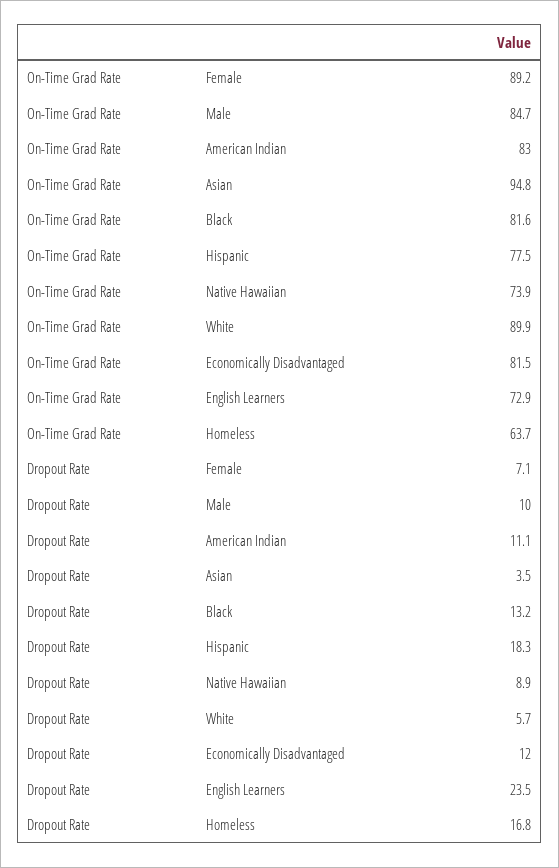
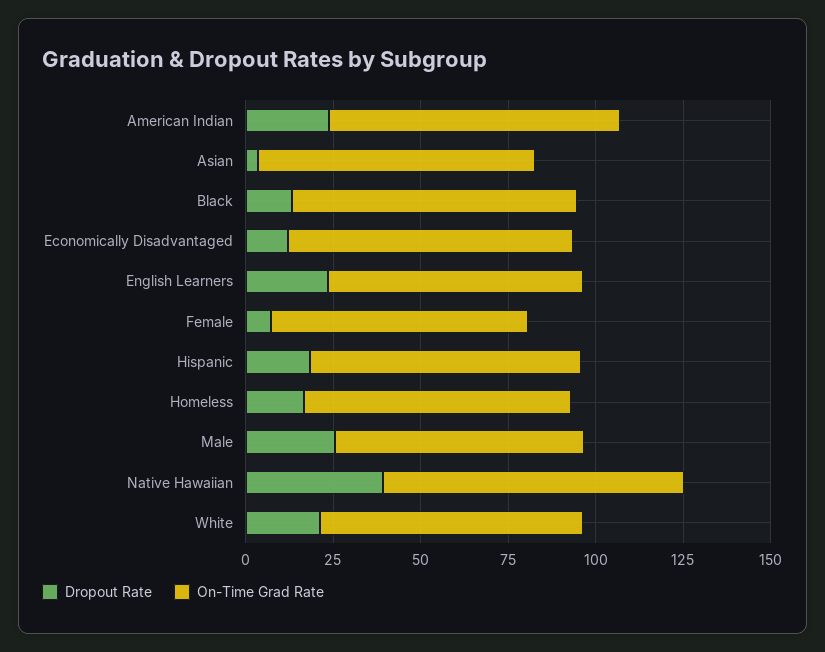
  {
    "On-Time Grad Rate": {
-     "Female": 89.2,
+     "Female": 75,
-     "Male": 84.7,
+     "Male": 70,
      "American Indian": 83,
-     "Asian": 94.8,
+     "Asian": 80,
      "Black": 81.6,
      "Hispanic": 77.5,
-     "Native Hawaiian": 73.9,
+     "Native Hawaiian": 85,
-     "White": 89.9,
+     "White": 75,
      "Economically Disadvantaged": 81.5,
      "English Learners": 72.9,
-     "Homeless": 63.7
+     "Homeless": 75
    },
    "Dropout Rate": {
      "Female": 7.1,
-     "Male": 10,
+     "Male": 25,
-     "American Indian": 11.1,
+     "American Indian": 25,
      "Asian": 3.5,
      "Black": 13.2,
      "Hispanic": 18.3,
-     "Native Hawaiian": 8.9,
+     "Native Hawaiian": 40,
-     "White": 5.7,
+     "White": 20,
      "Economically Disadvantaged": 12,
      "English Learners": 23.5,
      "Homeless": 16.8
    }
  }

